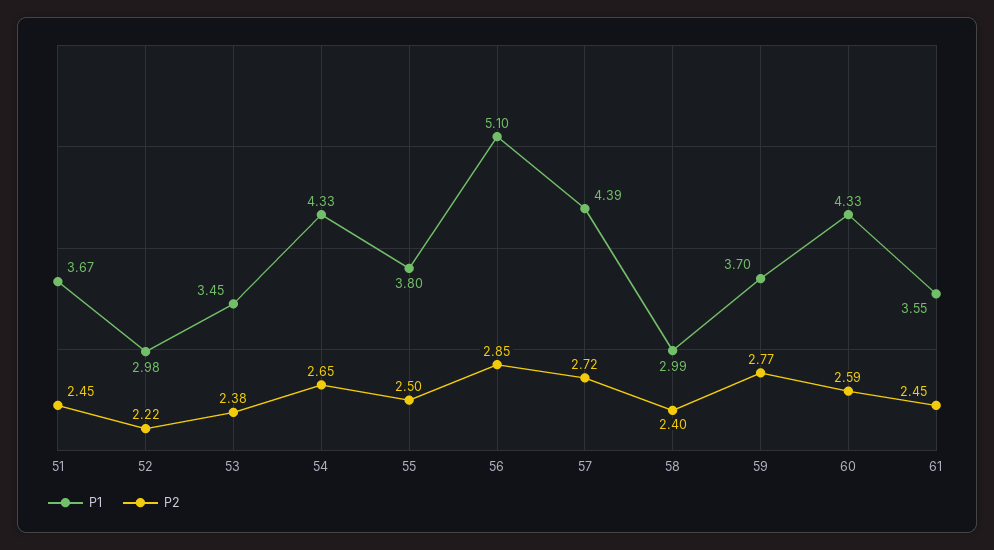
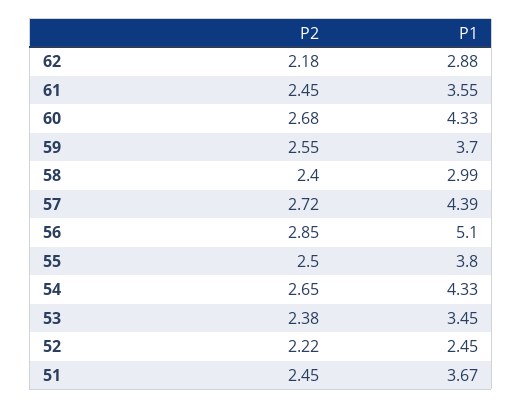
  {
    "P1": {
      "51": 3.67,
-     "52": 2.98,
+     "52": 2.45,
      "53": 3.45,
      "54": 4.33,
      "55": 3.8,
      "56": 5.1,
      "57": 4.39,
      "58": 2.99,
      "59": 3.7,
      "60": 4.33,
-     "61": 3.55
+     "61": 3.55,
+     "62": 2.88
    },
    "P2": {
      "51": 2.45,
      "52": 2.22,
      "53": 2.38,
      "54": 2.65,
      "55": 2.5,
      "56": 2.85,
      "57": 2.72,
      "58": 2.4,
-     "59": 2.77,
+     "59": 2.55,
-     "60": 2.59,
+     "60": 2.68,
-     "61": 2.45
+     "61": 2.45,
+     "62": 2.18
    }
  }

